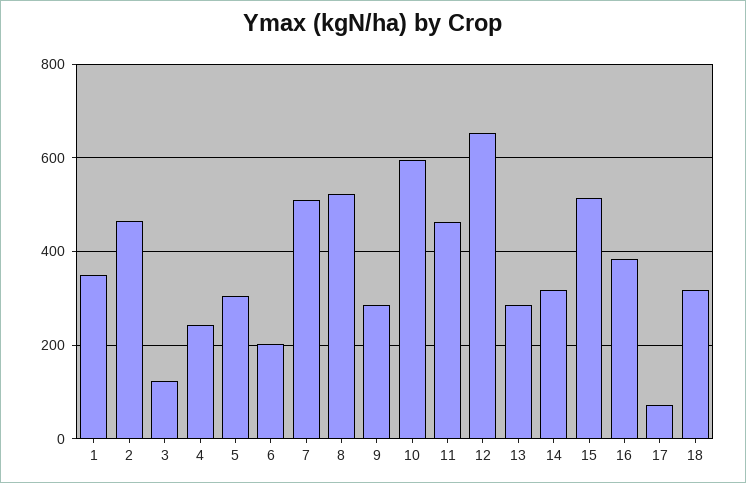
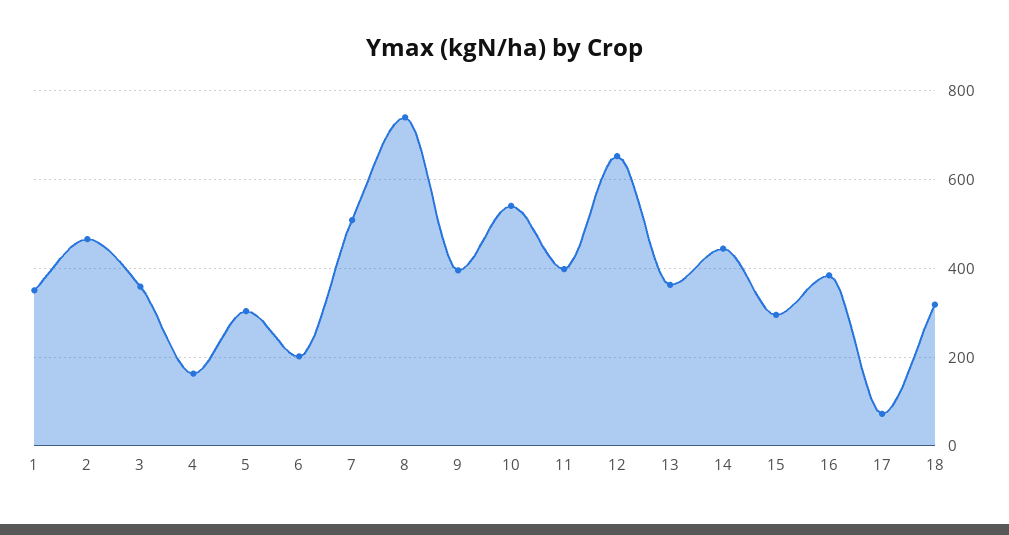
  {
    "1": 360,
    "2": 460,
-   "3": 120,
+   "3": 360,
-   "4": 240,
+   "4": 160,
    "5": 300,
    "6": 200,
    "7": 500,
-   "8": 520,
+   "8": 740,
-   "9": 280,
+   "9": 400,
-   "10": 600,
+   "10": 540,
-   "11": 460,
+   "11": 400,
    "12": 660,
-   "13": 280,
+   "13": 360,
-   "14": 320,
+   "14": 440,
-   "15": 520,
+   "15": 300,
    "16": 380,
    "17": 80,
    "18": 320
  }

